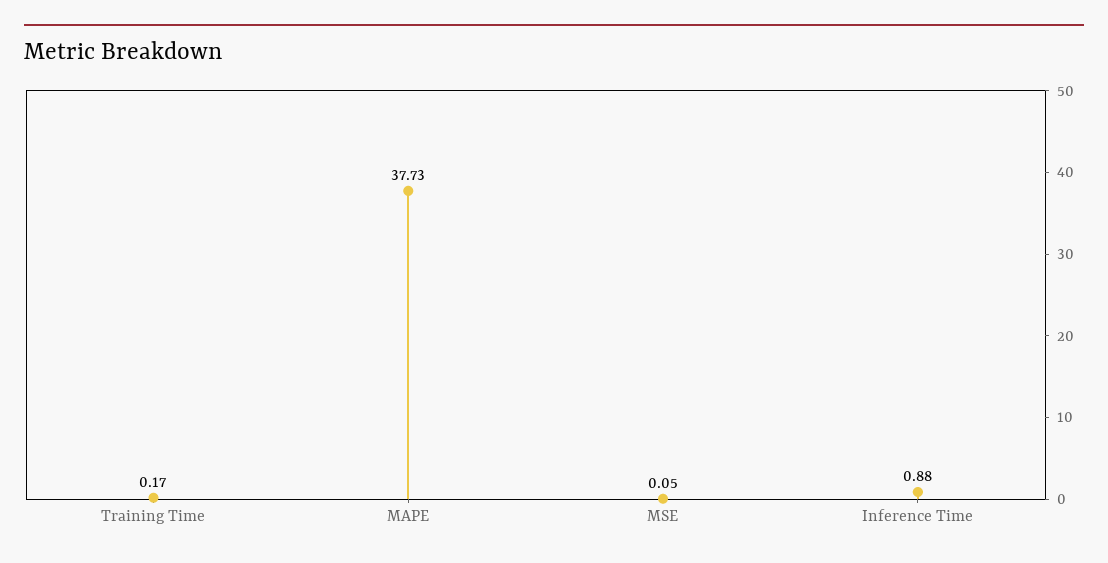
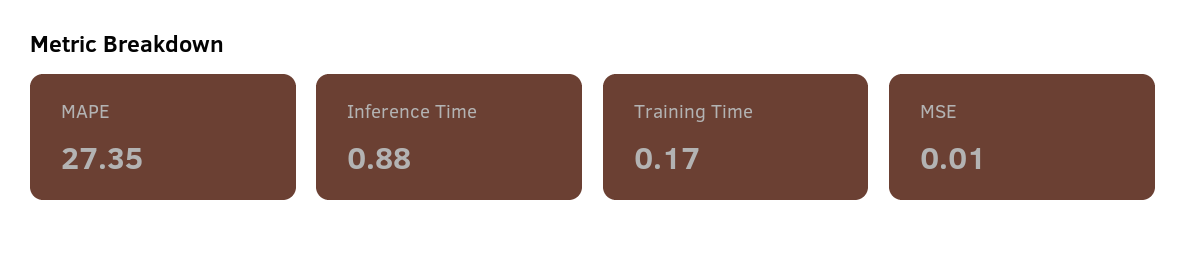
  {
    "Training Time": 0.17,
-   "MAPE": 37.73,
+   "MAPE": 27.35,
-   "MSE": 0.05,
+   "MSE": 0.01,
    "Inference Time": 0.88
  }

